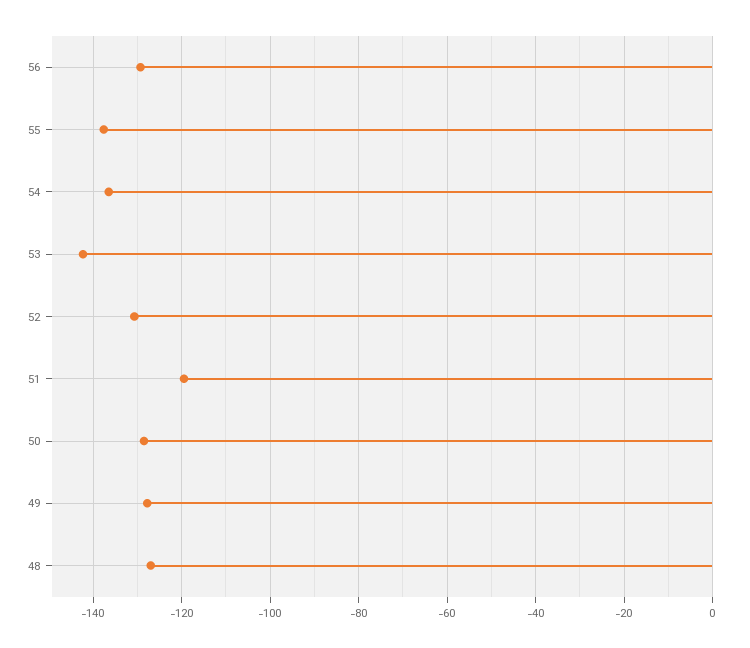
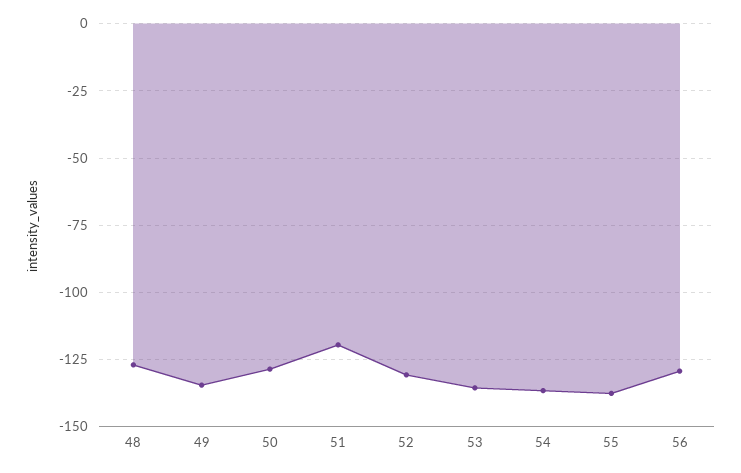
  {
    "56": -130,
    "55": -138,
    "54": -136,
-   "53": -142,
+   "53": -135,
    "52": -130,
    "51": -120,
    "50": -128,
-   "49": -128,
+   "49": -135,
    "48": -128
  }

